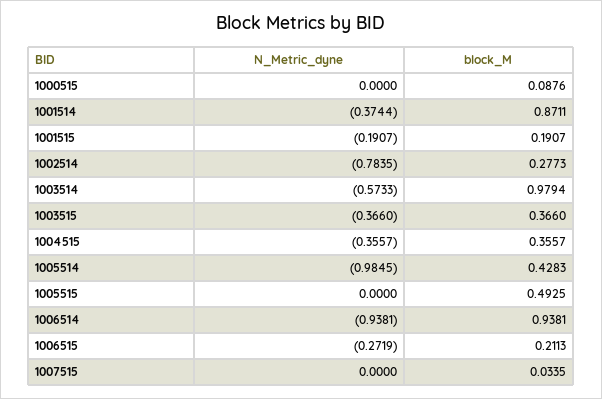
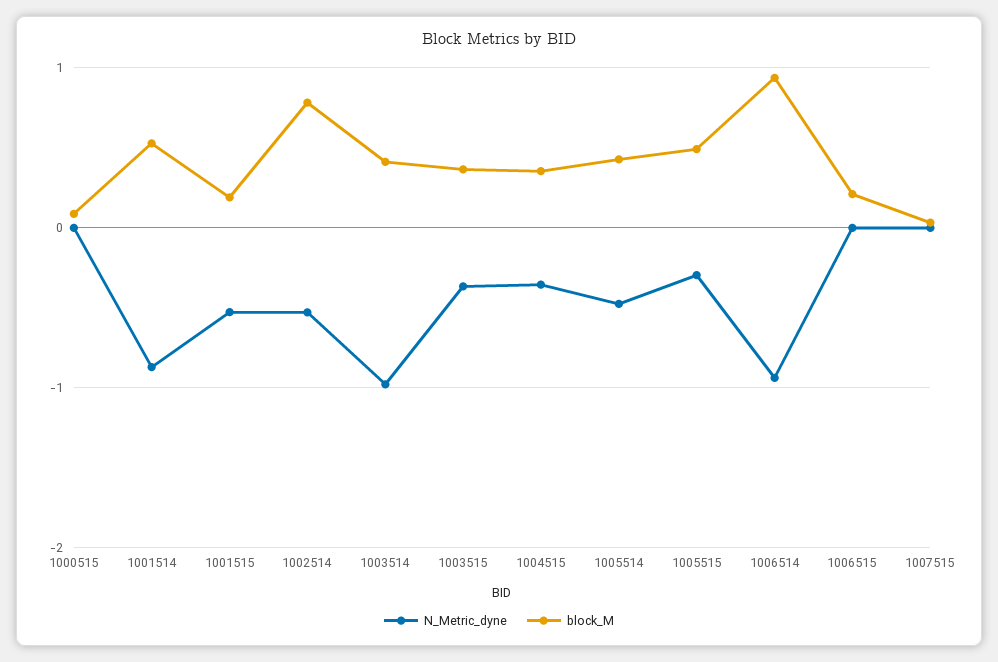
  {
    "N_Metric_dyne": {
      "1000515": 0,
-     "1001514": -0.3744,
+     "1001514": -0.9,
-     "1001515": -0.1907,
+     "1001515": -0.5,
-     "1002514": -0.7835,
+     "1002514": -0.5,
-     "1003514": -0.5733,
+     "1003514": -1,
      "1003515": -0.366,
      "1004515": -0.3557,
-     "1005514": -0.9845,
+     "1005514": -0.5,
-     "1005515": 0,
+     "1005515": -0.3,
      "1006514": -0.9381,
-     "1006515": -0.2719,
+     "1006515": 0,
      "1007515": 0
    },
    "block_M": {
      "1000515": 0.0876,
-     "1001514": 0.8711,
+     "1001514": 0.5,
      "1001515": 0.1907,
-     "1002514": 0.2773,
+     "1002514": 0.8,
-     "1003514": 0.9794,
+     "1003514": 0.4,
      "1003515": 0.366,
      "1004515": 0.3557,
      "1005514": 0.4283,
      "1005515": 0.4925,
      "1006514": 0.9381,
      "1006515": 0.2113,
      "1007515": 0.0335
    }
  }

